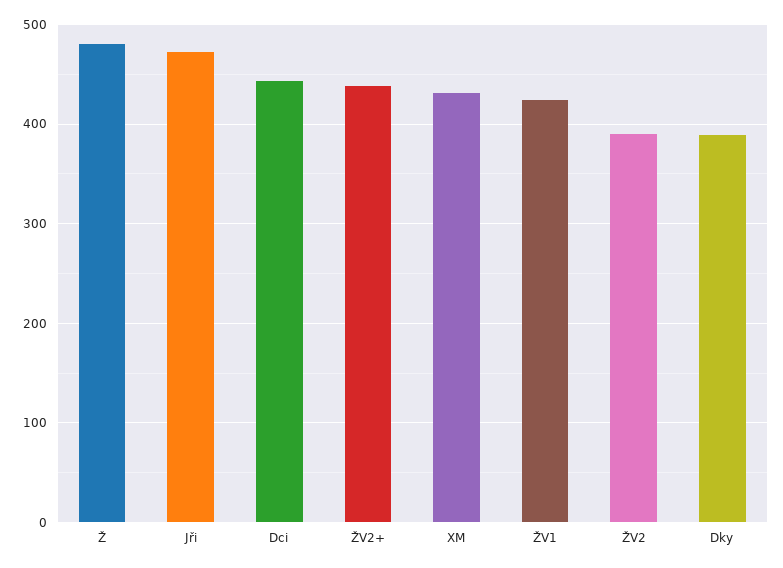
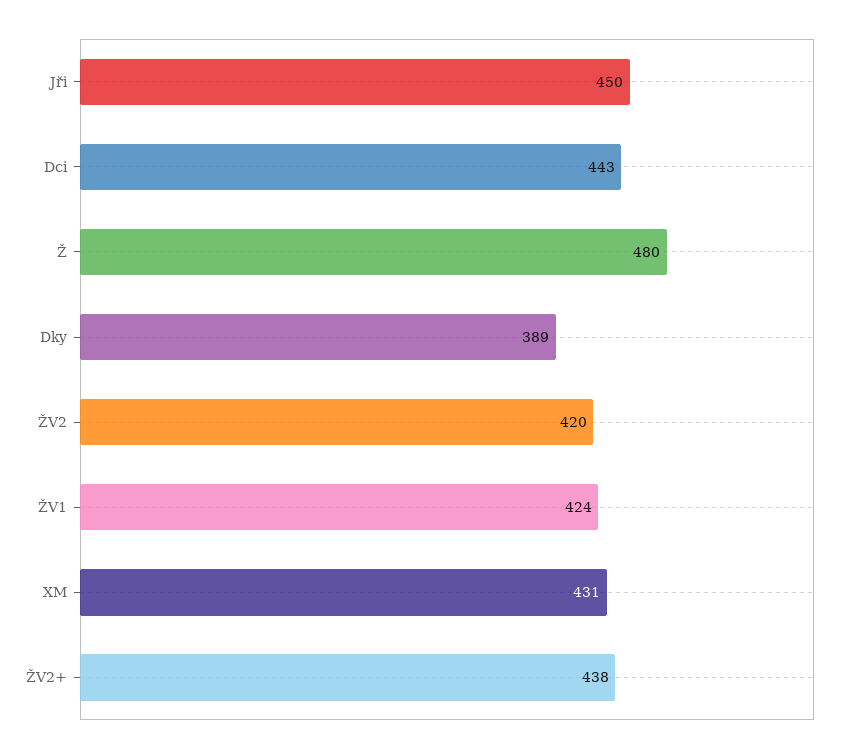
  {
    "Ž": 480,
-   "Jři": 470,
+   "Jři": 450,
    "Dci": 443,
    "ŽV2+": 438,
    "XM": 431,
    "ŽV1": 424,
-   "ŽV2": 390,
+   "ŽV2": 420,
    "Dky": 389
  }

